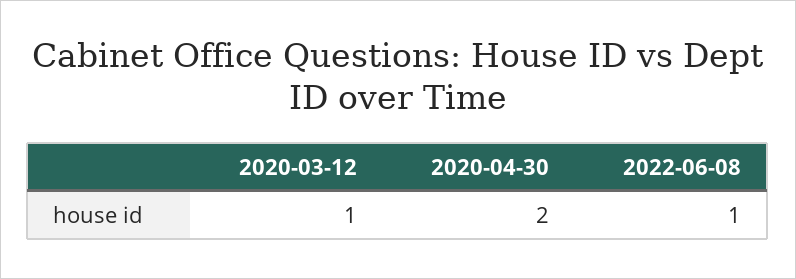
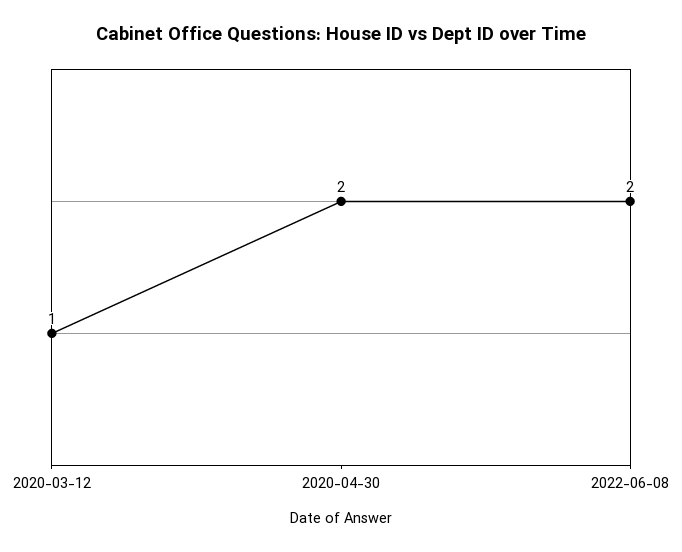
  {
    "2020-03-12": 1,
    "2020-04-30": 2,
-   "2022-06-08": 1
+   "2022-06-08": 2
  }

